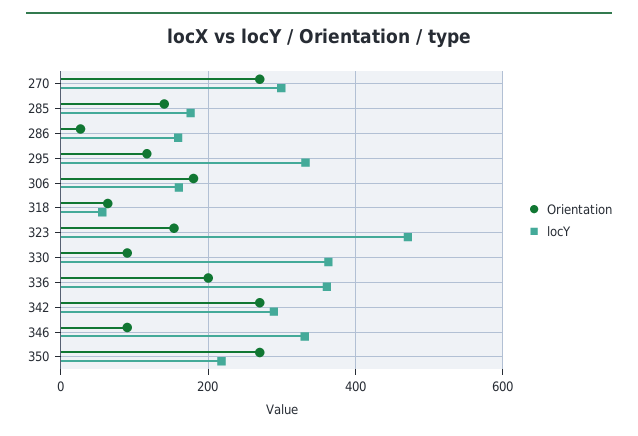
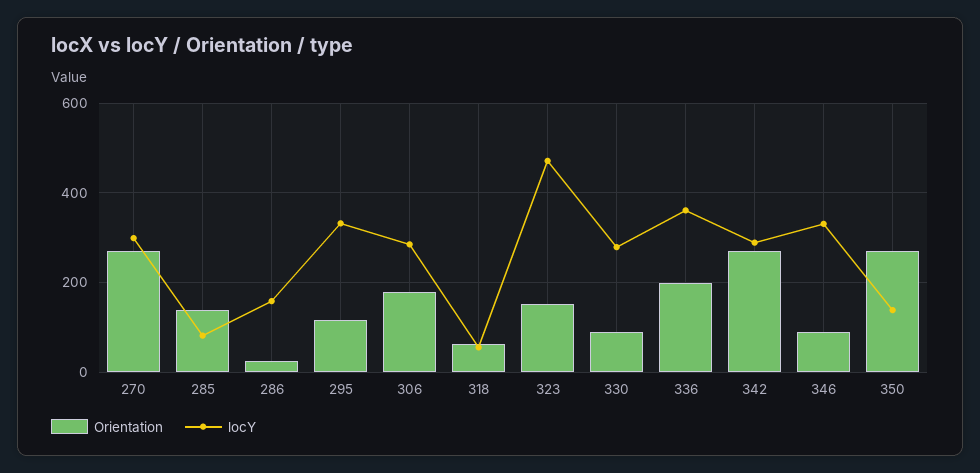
  {
    "Orientation": {
      "270": 280,
      "285": 140,
      "286": 20,
      "295": 120,
      "306": 180,
      "318": 60,
      "323": 160,
      "330": 100,
      "336": 200,
      "342": 280,
      "346": 100,
      "350": 280
    },
    "locY": {
      "270": 300,
-     "285": 180,
+     "285": 80,
      "286": 160,
      "295": 340,
-     "306": 160,
+     "306": 280,
      "318": 60,
      "323": 480,
-     "330": 360,
+     "330": 280,
      "336": 360,
      "342": 280,
      "346": 340,
-     "350": 220
+     "350": 140
    }
  }

